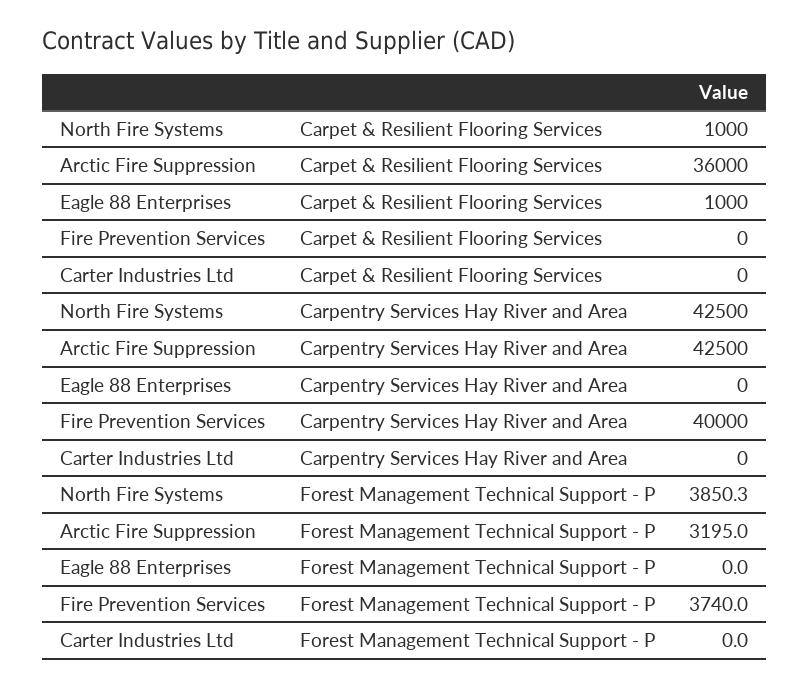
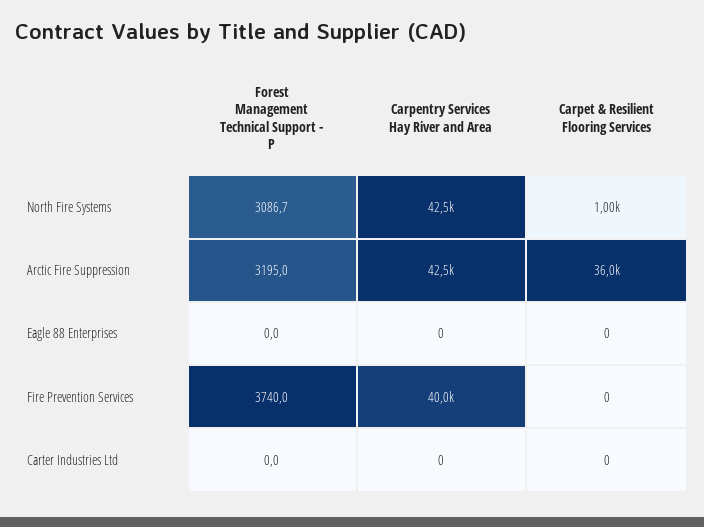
  {
    "North Fire Systems": {
      "Carpet & Resilient Flooring Services": 1000,
      "Carpentry Services Hay River and Area": 42500,
-     "Forest Management Technical Support - P": 3850.3
+     "Forest Management Technical Support - P": 3086.7
    },
    "Arctic Fire Suppression": {
      "Carpet & Resilient Flooring Services": 36000,
      "Carpentry Services Hay River and Area": 42500,
      "Forest Management Technical Support - P": 3195
    },
    "Eagle 88 Enterprises": {
-     "Carpet & Resilient Flooring Services": 1000,
+     "Carpet & Resilient Flooring Services": 0,
      "Carpentry Services Hay River and Area": 0,
      "Forest Management Technical Support - P": 0
    },
    "Fire Prevention Services": {
      "Carpet & Resilient Flooring Services": 0,
      "Carpentry Services Hay River and Area": 40000,
      "Forest Management Technical Support - P": 3740
    },
    "Carter Industries Ltd": {
      "Carpet & Resilient Flooring Services": 0,
      "Carpentry Services Hay River and Area": 0,
      "Forest Management Technical Support - P": 0
    }
  }

